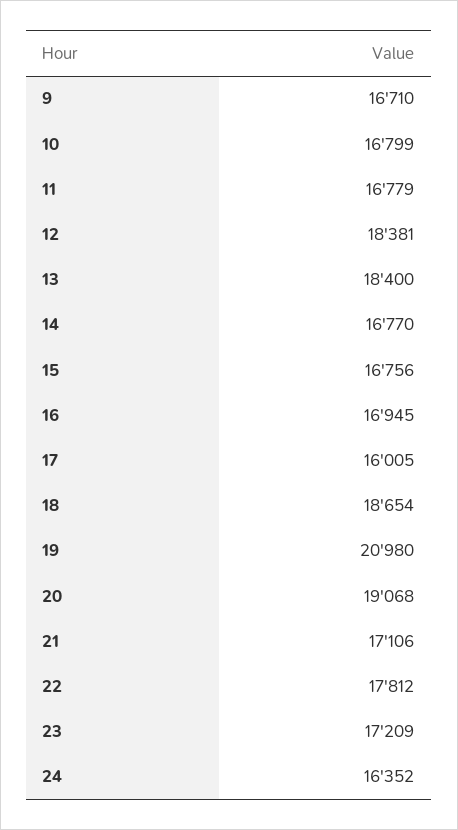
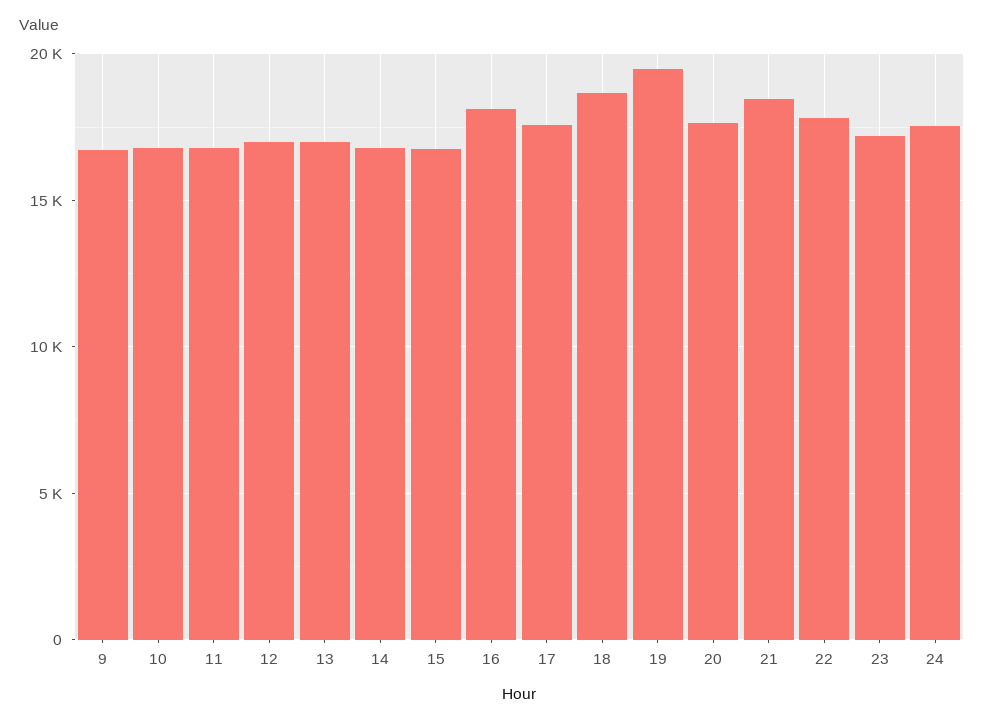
  {
    "9": 16710,
    "10": 16799,
    "11": 16779,
-   "12": 18381,
+   "12": 17000,
-   "13": 18400,
+   "13": 17000,
    "14": 16770,
    "15": 16756,
-   "16": 16945,
+   "16": 18000,
-   "17": 16005,
+   "17": 17500,
    "18": 18654,
-   "19": 20980,
+   "19": 19500,
-   "20": 19068,
+   "20": 17500,
-   "21": 17106,
+   "21": 18500,
    "22": 17812,
    "23": 17209,
-   "24": 16352
+   "24": 17500
  }

